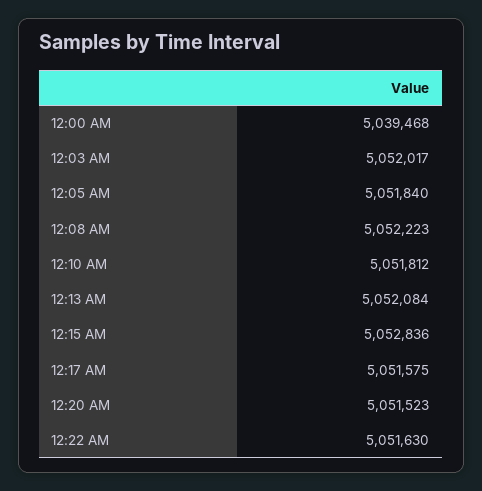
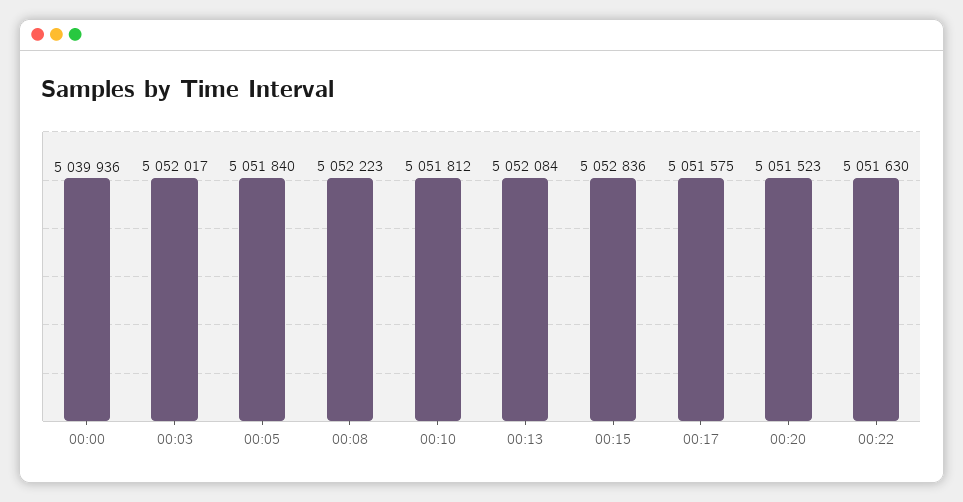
  {
-   "12:00 AM": 5039468,
+   "12:00 AM": 5039936,
    "12:03 AM": 5052017,
    "12:05 AM": 5051840,
    "12:08 AM": 5052223,
    "12:10 AM": 5051812,
    "12:13 AM": 5052084,
    "12:15 AM": 5052836,
    "12:17 AM": 5051575,
    "12:20 AM": 5051523,
    "12:22 AM": 5051630
  }

